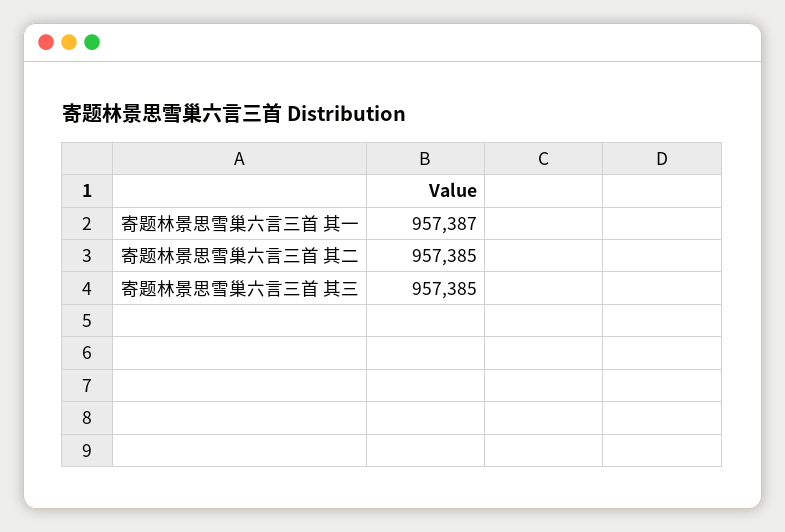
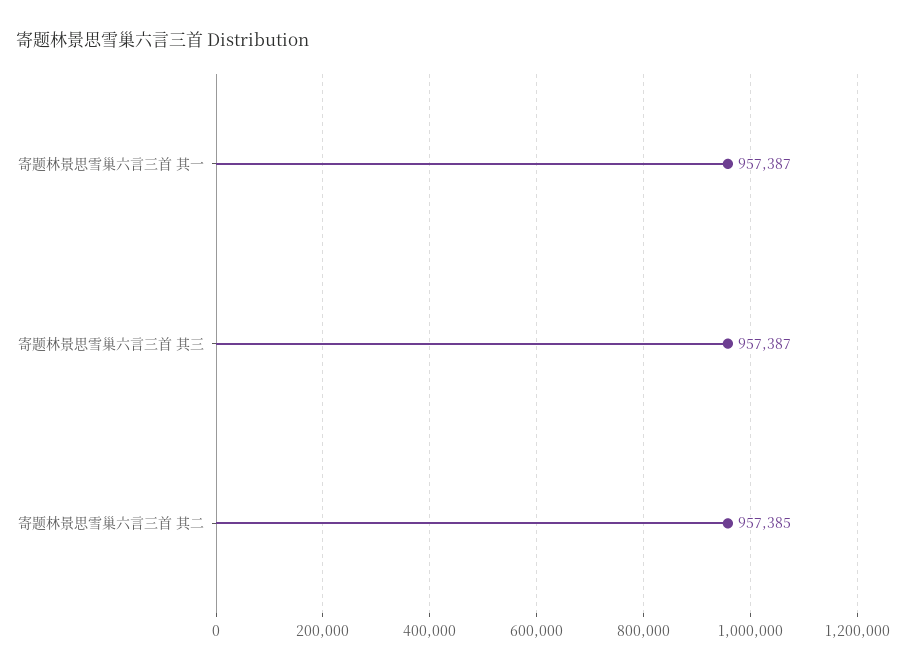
  {
    "寄题林景思雪巢六言三首 其一": 957387,
    "寄题林景思雪巢六言三首 其二": 957385,
-   "寄题林景思雪巢六言三首 其三": 957385
+   "寄题林景思雪巢六言三首 其三": 957387
  }

